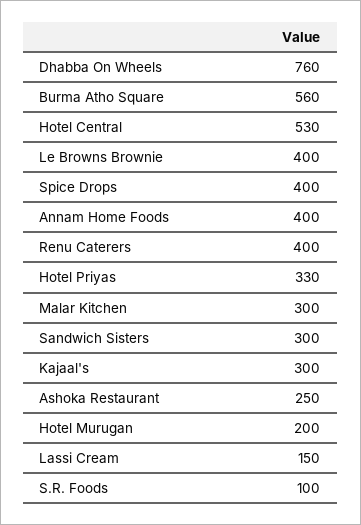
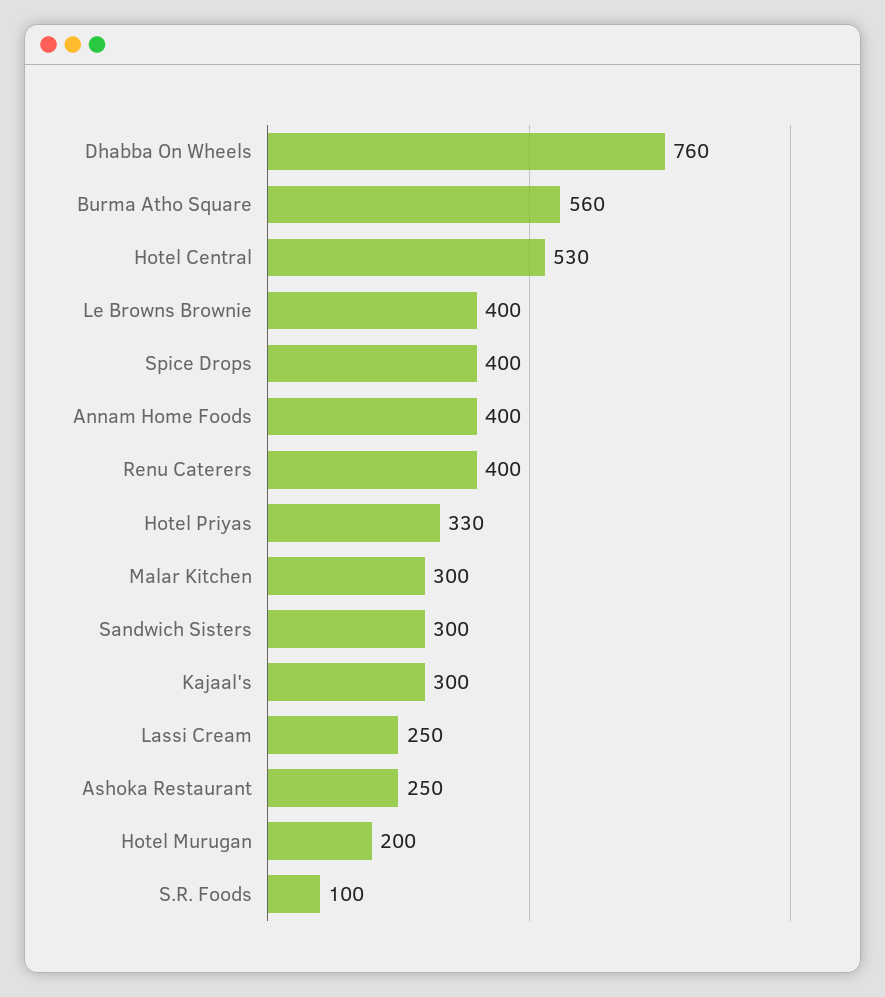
  {
    "Dhabba On Wheels": 760,
    "Burma Atho Square": 560,
    "Hotel Central": 530,
    "Le Browns Brownie": 400,
    "Spice Drops": 400,
    "Annam Home Foods": 400,
    "Renu Caterers": 400,
    "Hotel Priyas": 330,
    "Malar Kitchen": 300,
    "Sandwich Sisters": 300,
    "Kajaal's": 300,
    "Ashoka Restaurant": 250,
    "Hotel Murugan": 200,
-   "Lassi Cream": 150,
+   "Lassi Cream": 250,
    "S.R. Foods": 100
  }

